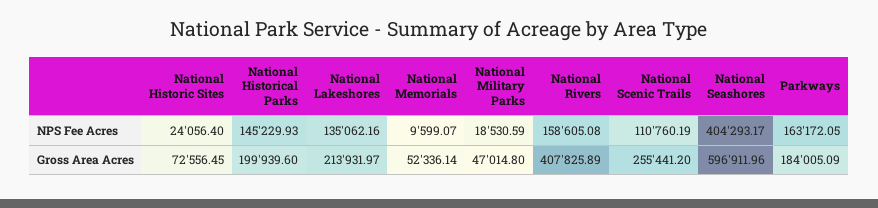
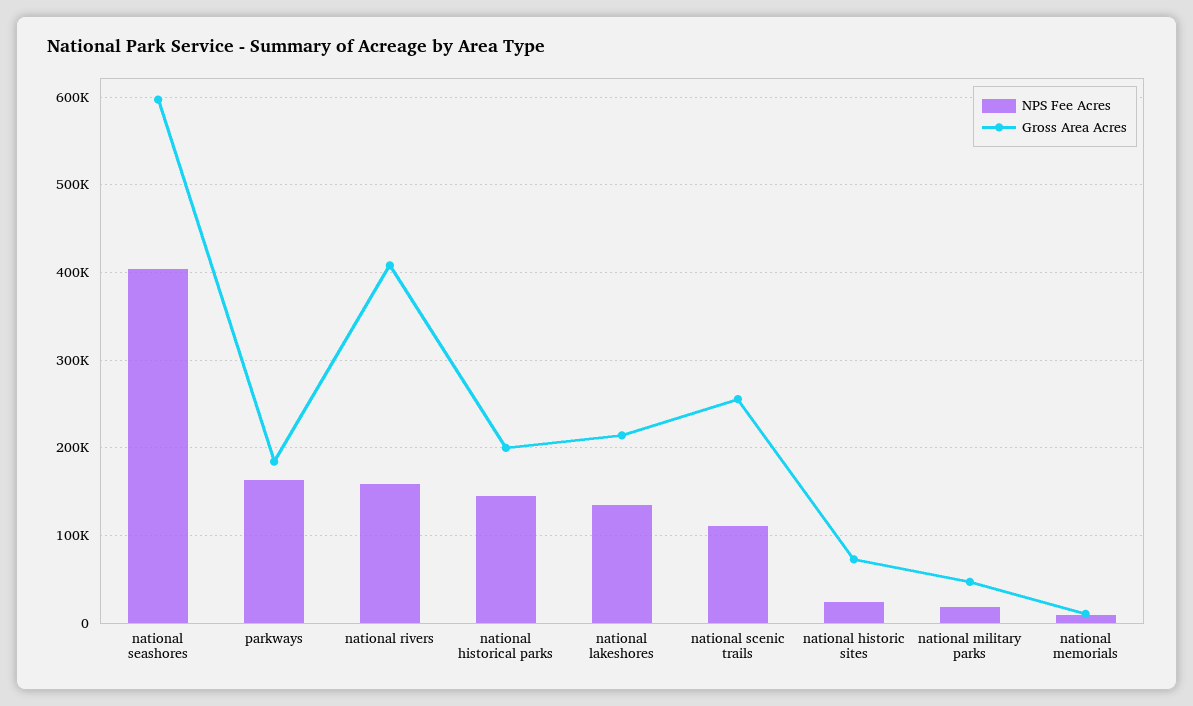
  {
    "NPS Fee Acres": {
      "National Historic Sites": 24056.4,
      "National Historical Parks": 145229.93,
      "National Lakeshores": 135062.16,
      "National Memorials": 9599.07,
      "National Military Parks": 18530.59,
      "National Rivers": 158605.08,
      "National Scenic Trails": 110760.19,
      "National Seashores": 404293.17,
      "Parkways": 163172.05
    },
    "Gross Area Acres": {
      "National Historic Sites": 72556.45,
      "National Historical Parks": 199939.6,
      "National Lakeshores": 213931.97,
-     "National Memorials": 52336.14,
+     "National Memorials": 10000,
      "National Military Parks": 47014.8,
      "National Rivers": 407825.89,
      "National Scenic Trails": 255441.2,
      "National Seashores": 596911.96,
      "Parkways": 184005.09
    }
  }

